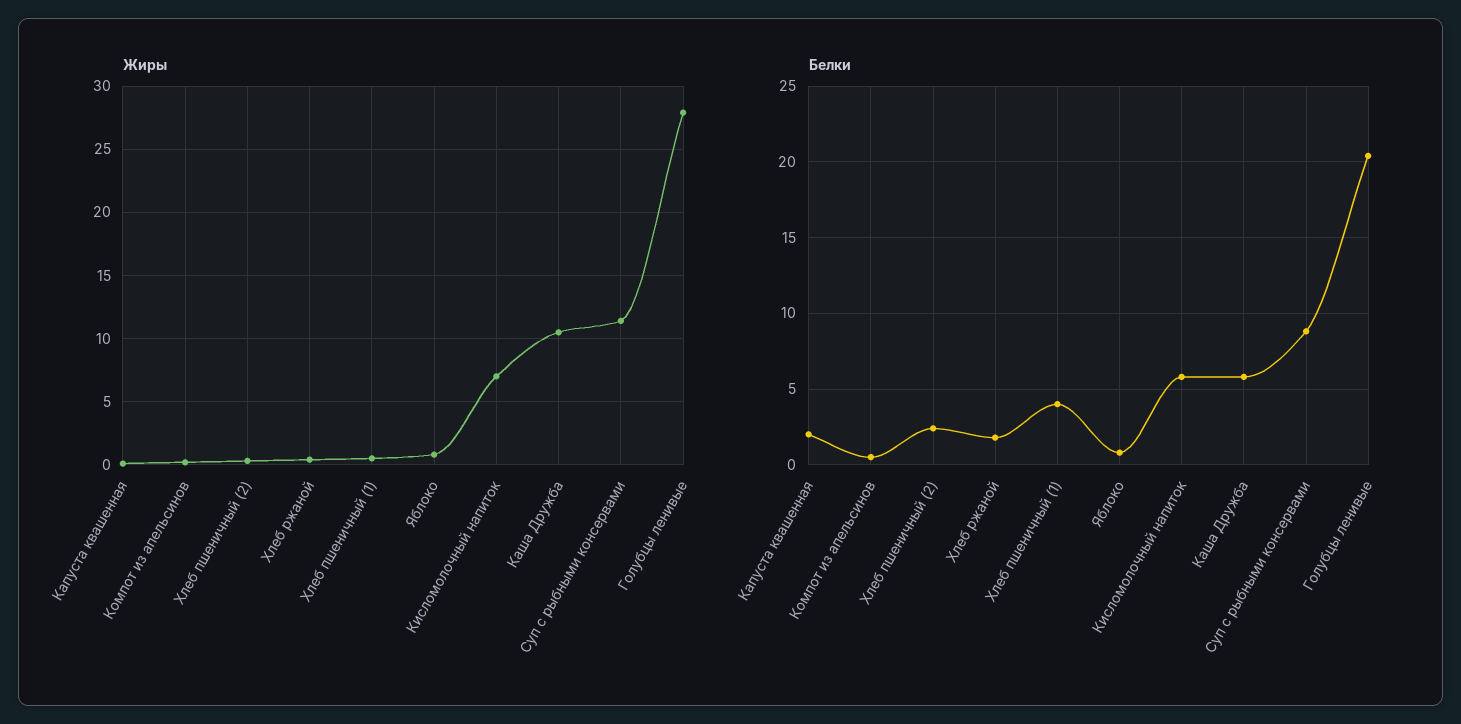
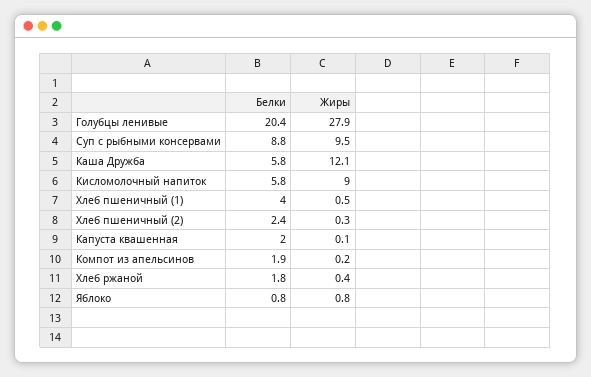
  {
    "Жиры": {
      "Капуста квашенная": 0.1,
      "Компот из апельсинов": 0.2,
      "Хлеб пшеничный (2)": 0.3,
      "Хлеб ржаной": 0.4,
      "Хлеб пшеничный (1)": 0.5,
      "Яблоко": 0.8,
-     "Кисломолочный напиток": 7,
+     "Кисломолочный напиток": 9,
-     "Каша Дружба": 10.5,
+     "Каша Дружба": 12.1,
-     "Суп с рыбными консервами": 11.5,
+     "Суп с рыбными консервами": 9.5,
      "Голубцы ленивые": 27.9
    },
    "Белки": {
      "Капуста квашенная": 2,
-     "Компот из апельсинов": 0.5,
+     "Компот из апельсинов": 1.9,
      "Хлеб пшеничный (2)": 2.4,
      "Хлеб ржаной": 1.8,
      "Хлеб пшеничный (1)": 4,
      "Яблоко": 0.8,
      "Кисломолочный напиток": 5.8,
      "Каша Дружба": 5.8,
      "Суп с рыбными консервами": 8.8,
      "Голубцы ленивые": 20.4
    }
  }

